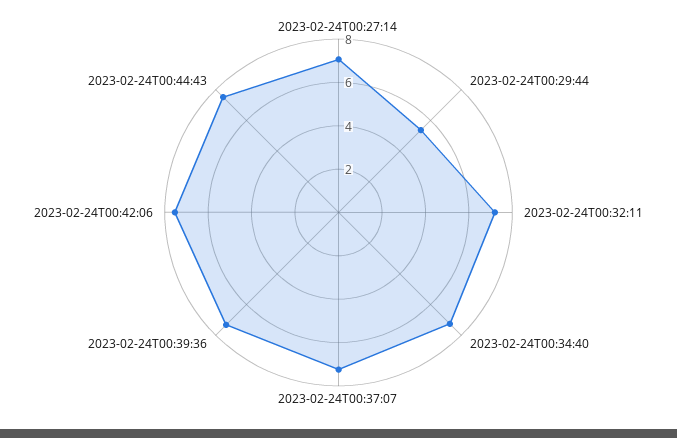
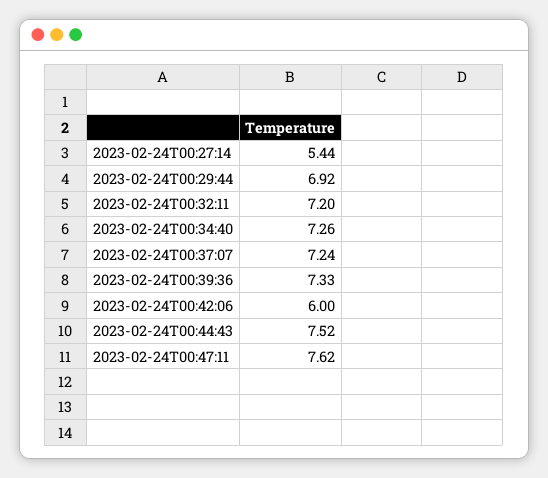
  {
-   "2023-02-24T00:27:14": 7,
+   "2023-02-24T00:27:14": 5.44,
-   "2023-02-24T00:29:44": 5.5,
+   "2023-02-24T00:29:44": 6.92,
    "2023-02-24T00:32:11": 7.2,
    "2023-02-24T00:34:40": 7.26,
    "2023-02-24T00:37:07": 7.24,
    "2023-02-24T00:39:36": 7.33,
-   "2023-02-24T00:42:06": 7.5,
+   "2023-02-24T00:42:06": 6,
-   "2023-02-24T00:44:43": 7.52
+   "2023-02-24T00:44:43": 7.52,
+   "2023-02-24T00:47:11": 7.62
  }

